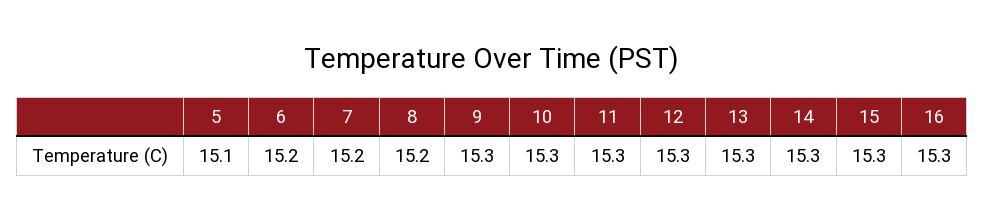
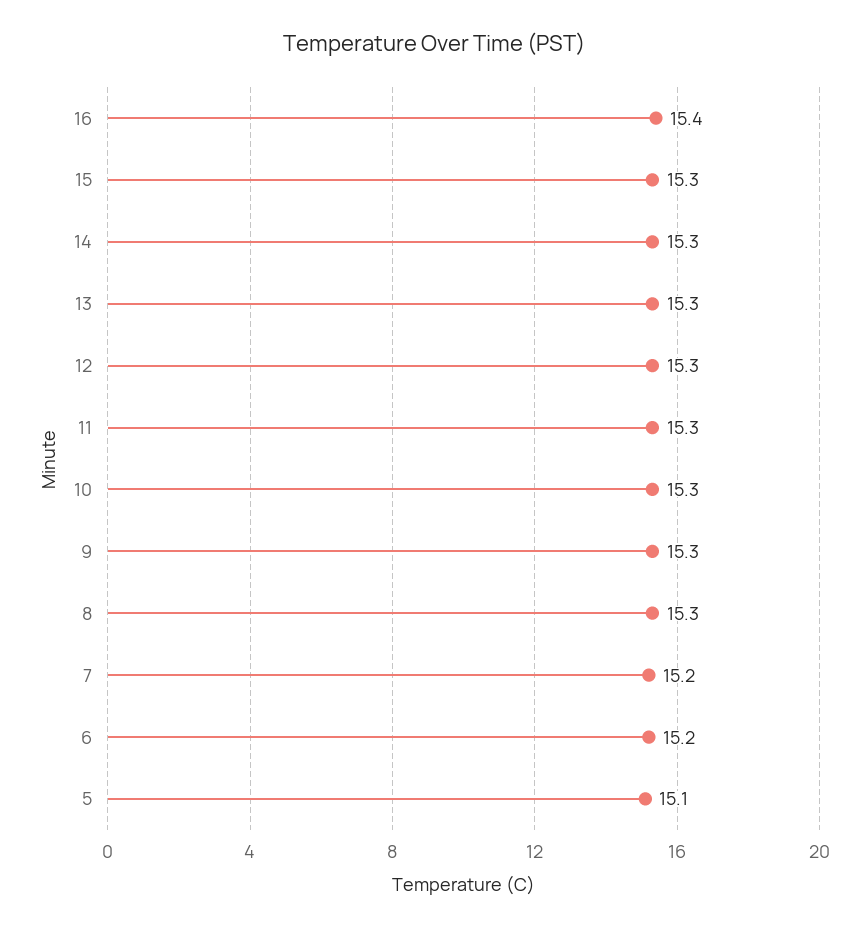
  {
    "5": 15.1,
    "6": 15.2,
    "7": 15.2,
-   "8": 15.2,
+   "8": 15.3,
    "9": 15.3,
    "10": 15.3,
    "11": 15.3,
    "12": 15.3,
    "13": 15.3,
    "14": 15.3,
    "15": 15.3,
-   "16": 15.3
+   "16": 15.4
  }

